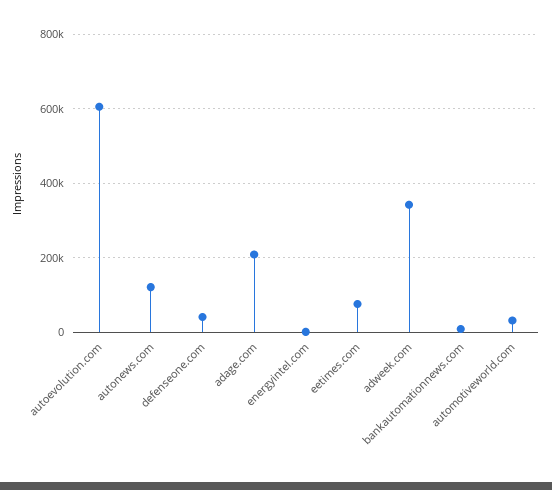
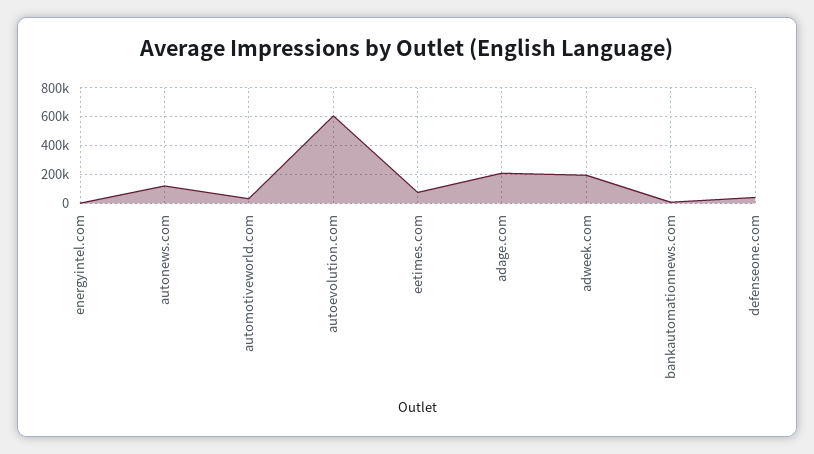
  {
    "autoevolution.com": 600000,
    "autonews.com": 120000,
    "defenseone.com": 40000,
    "adage.com": 200000,
    "energyintel.com": 0,
    "eetimes.com": 80000,
-   "adweek.com": 340000,
+   "adweek.com": 200000,
    "bankautomationnews.com": 0,
    "automotiveworld.com": 40000
  }

